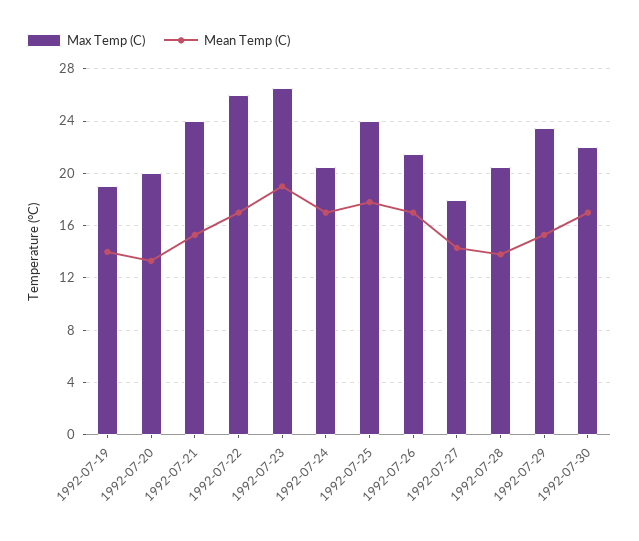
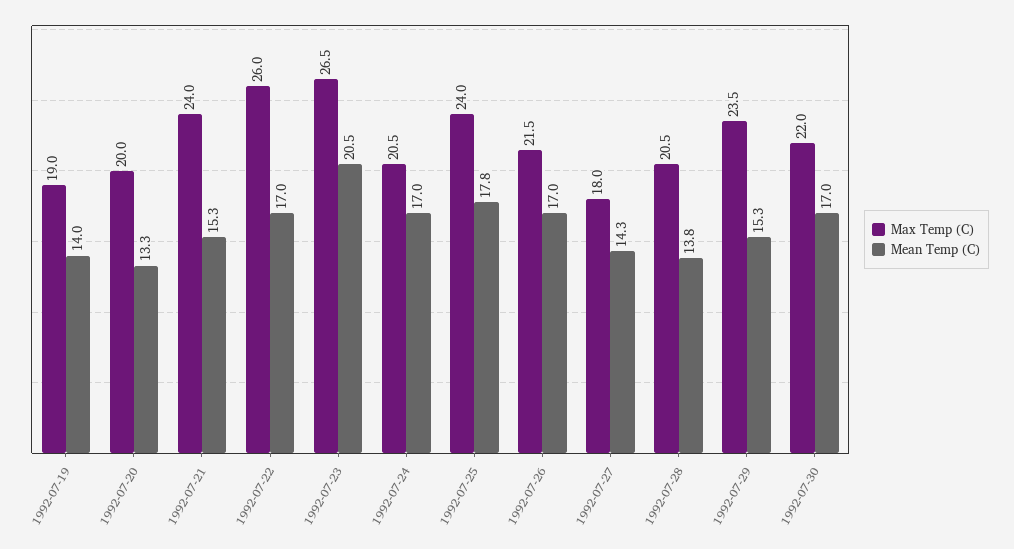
  {
    "Max Temp (C)": {
      "1992-07-19": 19,
      "1992-07-20": 20,
      "1992-07-21": 24,
      "1992-07-22": 26,
      "1992-07-23": 26.5,
      "1992-07-24": 20.5,
      "1992-07-25": 24,
      "1992-07-26": 21.5,
      "1992-07-27": 18,
      "1992-07-28": 20.5,
      "1992-07-29": 23.5,
      "1992-07-30": 22
    },
    "Mean Temp (C)": {
      "1992-07-19": 14,
      "1992-07-20": 13.3,
      "1992-07-21": 15.3,
      "1992-07-22": 17,
-     "1992-07-23": 19,
+     "1992-07-23": 20.5,
      "1992-07-24": 17,
      "1992-07-25": 17.8,
      "1992-07-26": 17,
      "1992-07-27": 14.3,
      "1992-07-28": 13.8,
      "1992-07-29": 15.3,
      "1992-07-30": 17
    }
  }

